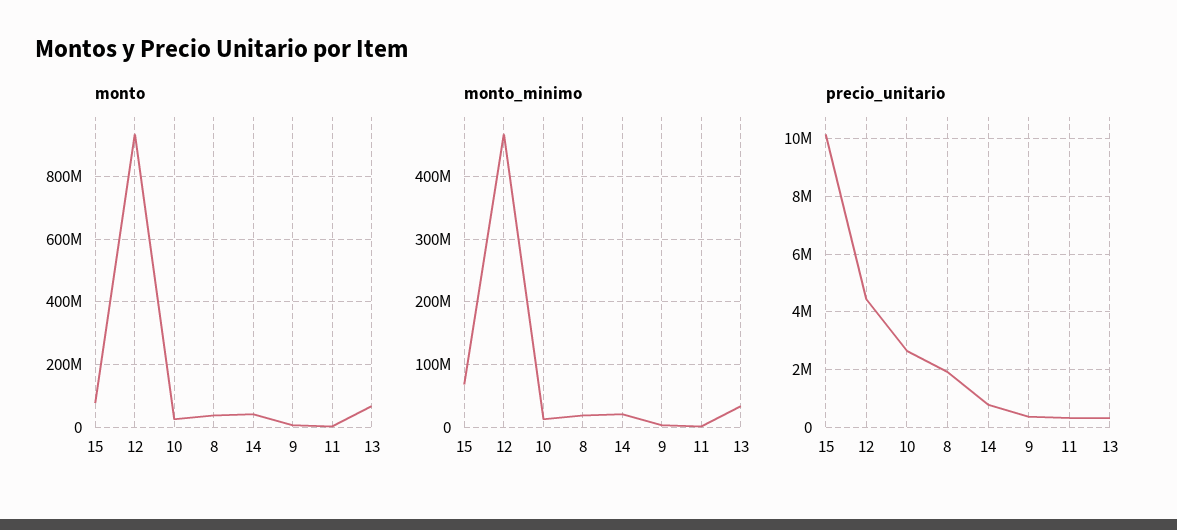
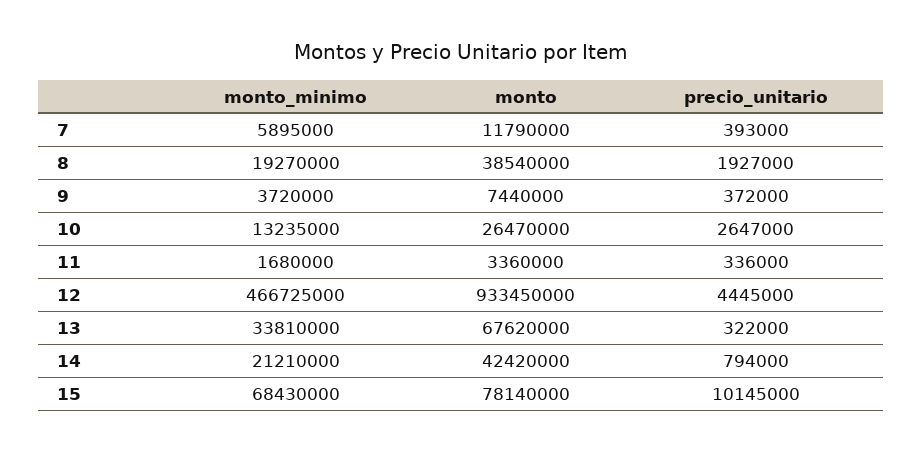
  {
    "monto": {
      "15": 78140000,
      "12": 933450000,
      "10": 26470000,
      "8": 38540000,
      "14": 42420000,
      "9": 7440000,
      "11": 3360000,
-     "13": 67620000
+     "13": 67620000,
+     "7": 11790000
    },
    "monto_minimo": {
      "15": 68430000,
      "12": 466725000,
      "10": 13235000,
      "8": 19270000,
      "14": 21210000,
      "9": 3720000,
      "11": 1680000,
-     "13": 33810000
+     "13": 33810000,
+     "7": 5895000
    },
    "precio_unitario": {
      "15": 10145000,
      "12": 4445000,
      "10": 2647000,
      "8": 1927000,
      "14": 794000,
      "9": 372000,
      "11": 336000,
-     "13": 322000
+     "13": 322000,
+     "7": 393000
    }
  }

